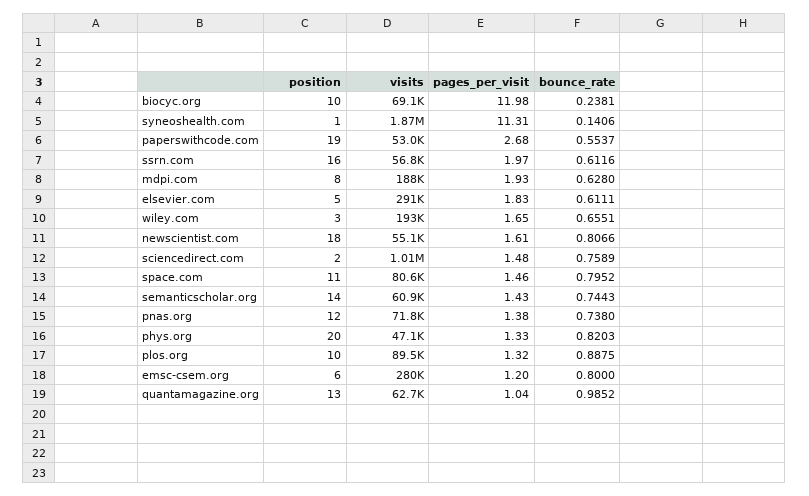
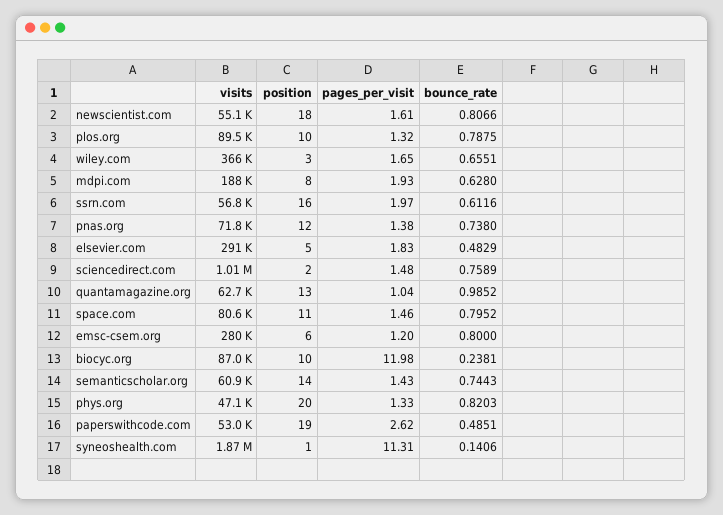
  {
    "position": {
      "biocyc.org": 10,
      "syneoshealth.com": 1,
      "paperswithcode.com": 19,
      "ssrn.com": 16,
      "mdpi.com": 8,
      "elsevier.com": 5,
      "wiley.com": 3,
      "newscientist.com": 18,
      "sciencedirect.com": 2,
      "space.com": 11,
      "semanticscholar.org": 14,
      "pnas.org": 12,
      "phys.org": 20,
      "plos.org": 10,
      "emsc-csem.org": 6,
      "quantamagazine.org": 13
    },
    "visits": {
-     "biocyc.org": 69100,
+     "biocyc.org": 87000,
      "syneoshealth.com": 1870000,
      "paperswithcode.com": 53000,
      "ssrn.com": 56800,
      "mdpi.com": 188000,
      "elsevier.com": 291000,
-     "wiley.com": 193000,
+     "wiley.com": 366000,
      "newscientist.com": 55100,
      "sciencedirect.com": 1010000,
      "space.com": 80600,
      "semanticscholar.org": 60900,
      "pnas.org": 71800,
      "phys.org": 47100,
      "plos.org": 89500,
      "emsc-csem.org": 280000,
      "quantamagazine.org": 62700
    },
    "pages_per_visit": {
      "biocyc.org": 11.98,
      "syneoshealth.com": 11.31,
-     "paperswithcode.com": 2.68,
+     "paperswithcode.com": 2.62,
      "ssrn.com": 1.97,
      "mdpi.com": 1.93,
      "elsevier.com": 1.83,
      "wiley.com": 1.65,
      "newscientist.com": 1.61,
      "sciencedirect.com": 1.48,
      "space.com": 1.46,
      "semanticscholar.org": 1.43,
      "pnas.org": 1.38,
      "phys.org": 1.33,
      "plos.org": 1.32,
      "emsc-csem.org": 1.2,
      "quantamagazine.org": 1.04
    },
    "bounce_rate": {
      "biocyc.org": 0.2381,
      "syneoshealth.com": 0.1406,
-     "paperswithcode.com": 0.5537,
+     "paperswithcode.com": 0.4851,
      "ssrn.com": 0.6116,
      "mdpi.com": 0.628,
-     "elsevier.com": 0.6111,
+     "elsevier.com": 0.4829,
      "wiley.com": 0.6551,
      "newscientist.com": 0.8066,
      "sciencedirect.com": 0.7589,
      "space.com": 0.7952,
      "semanticscholar.org": 0.7443,
      "pnas.org": 0.738,
      "phys.org": 0.8203,
-     "plos.org": 0.8875,
+     "plos.org": 0.7875,
      "emsc-csem.org": 0.8,
      "quantamagazine.org": 0.9852
    }
  }

